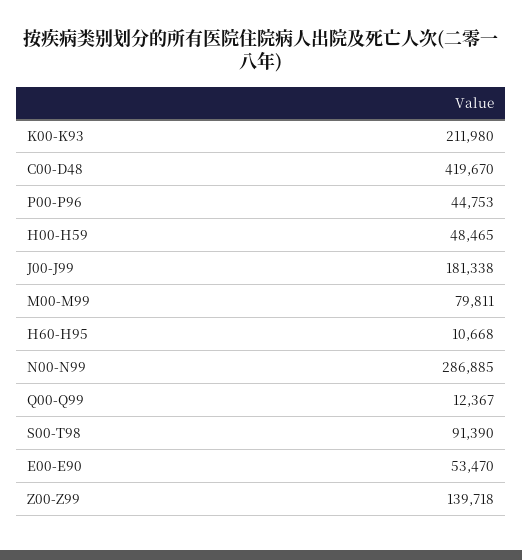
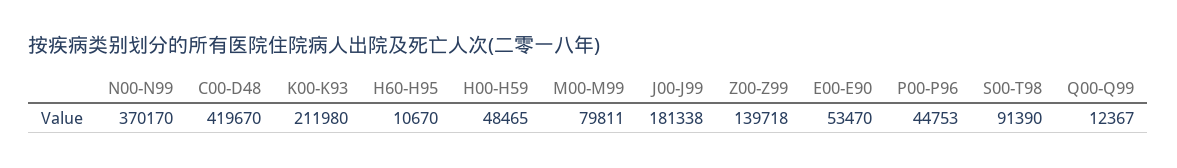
  {
    "K00-K93": 211980,
    "C00-D48": 419670,
    "P00-P96": 44753,
    "H00-H59": 48465,
    "J00-J99": 181338,
    "M00-M99": 79811,
-   "H60-H95": 10668,
+   "H60-H95": 10670,
-   "N00-N99": 286885,
+   "N00-N99": 370170,
    "Q00-Q99": 12367,
    "S00-T98": 91390,
    "E00-E90": 53470,
    "Z00-Z99": 139718
  }

